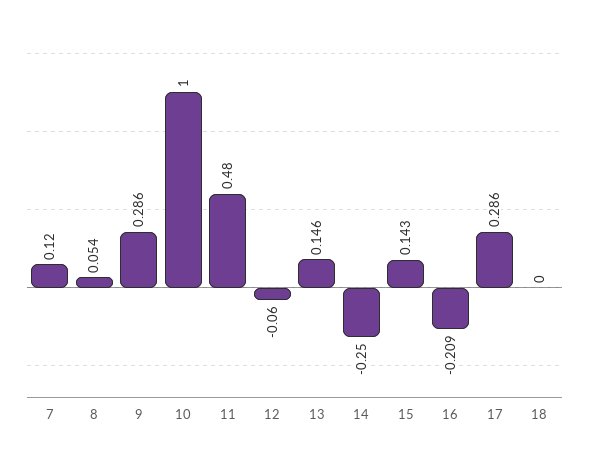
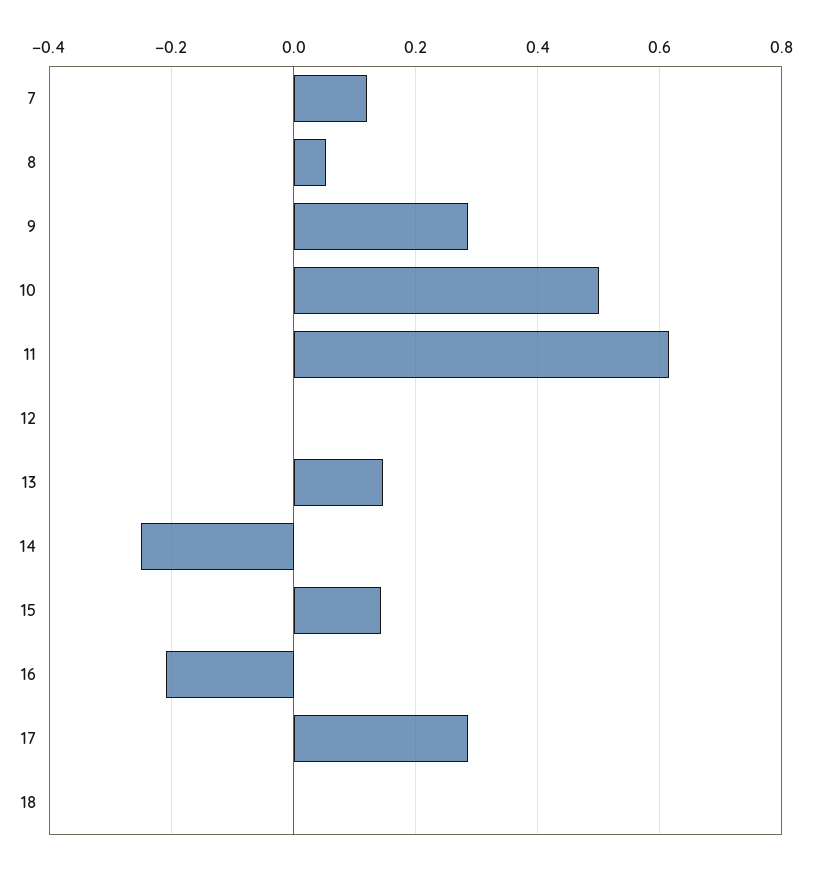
  {
    "7": 0.12,
    "8": 0.054,
    "9": 0.286,
-   "10": 1,
+   "10": 0.5,
-   "11": 0.48,
+   "11": 0.62,
-   "12": -0.06,
+   "12": 0,
    "13": 0.146,
    "14": -0.25,
    "15": 0.143,
    "16": -0.209,
    "17": 0.286,
    "18": 0
  }

